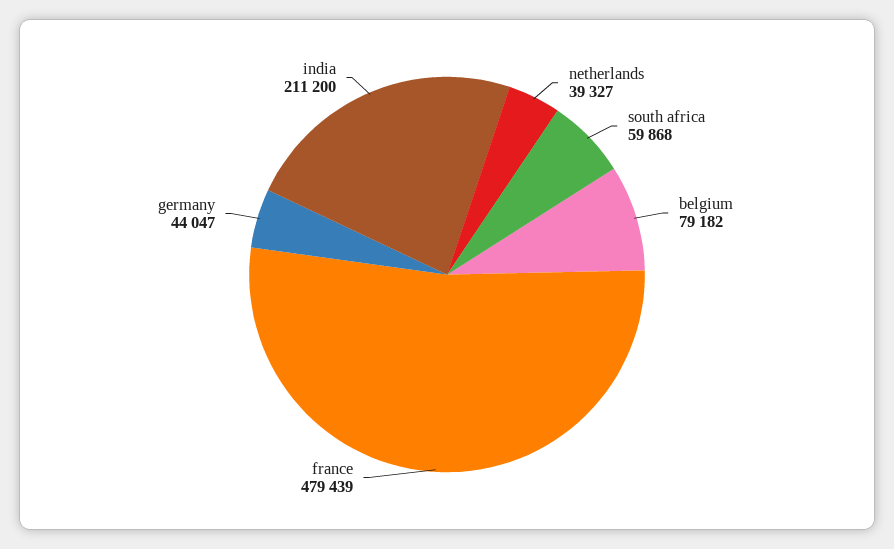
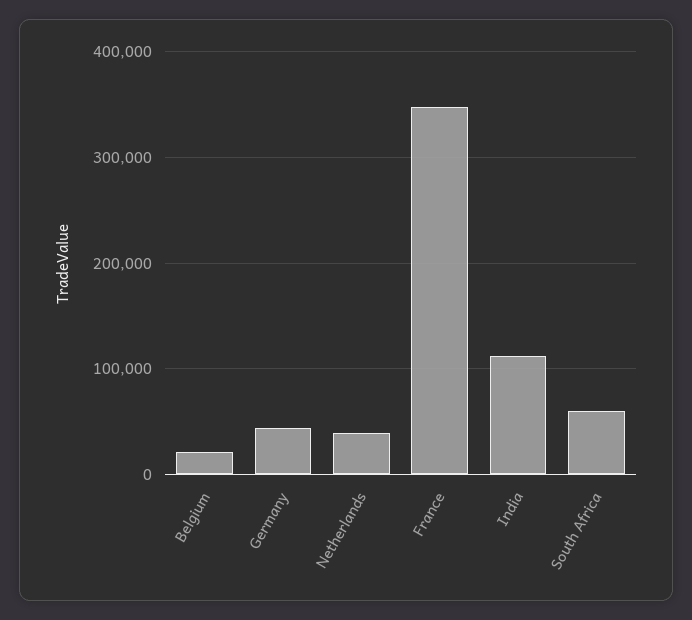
  {
    "netherlands": 39327,
    "south africa": 59868,
-   "belgium": 79182,
+   "belgium": 20000,
-   "france": 479439,
+   "france": 350000,
    "germany": 44047,
-   "india": 211200
+   "india": 110000
  }

